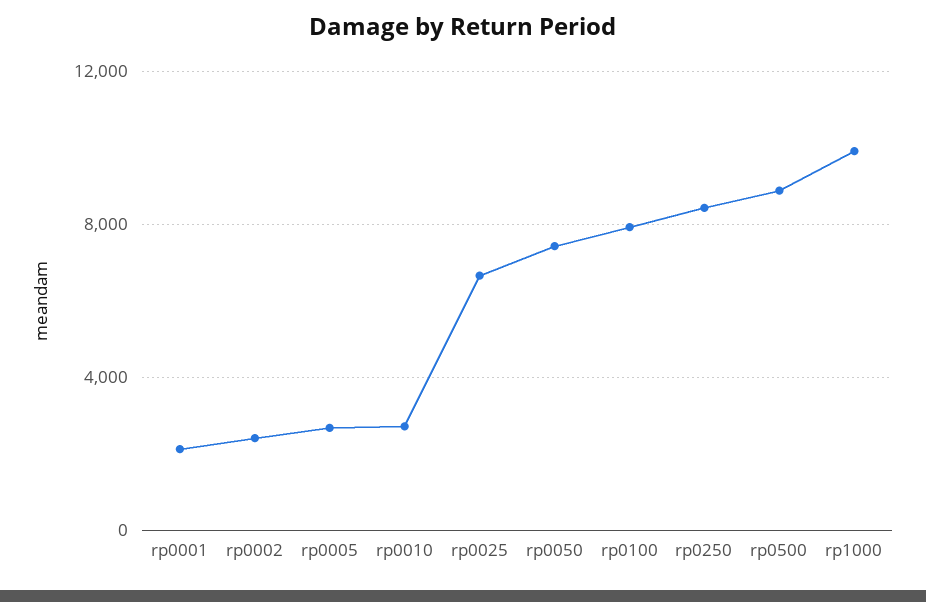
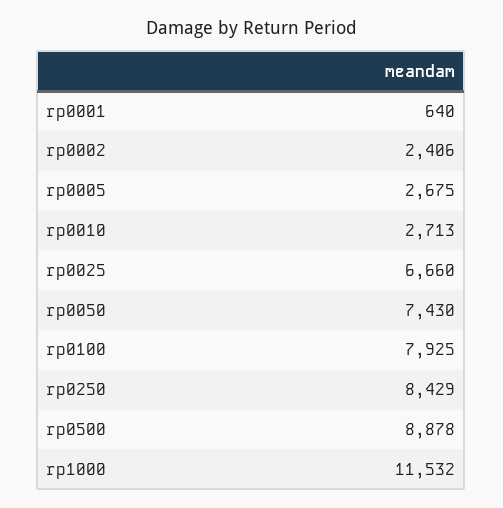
  {
-   "rp0001": 2000,
+   "rp0001": 640,
    "rp0002": 2406,
    "rp0005": 2675,
    "rp0010": 2713,
    "rp0025": 6660,
    "rp0050": 7430,
    "rp0100": 7925,
    "rp0250": 8429,
    "rp0500": 8878,
-   "rp1000": 10000
+   "rp1000": 11532
  }

